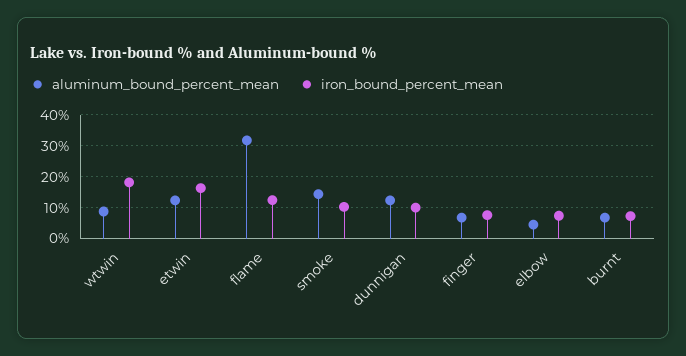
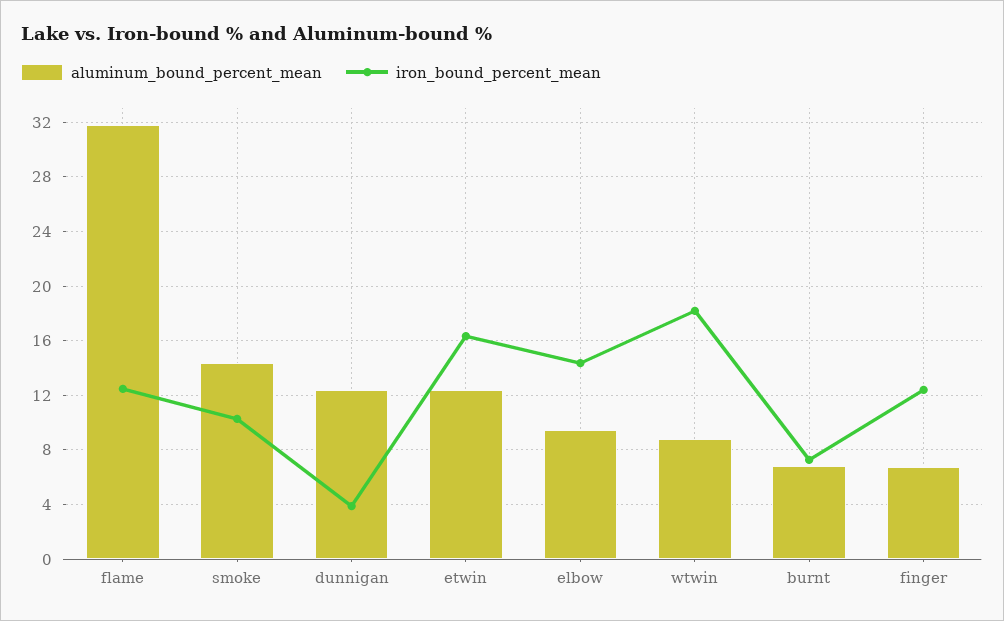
  {
    "aluminum_bound_percent_mean": {
      "wtwin": 9,
      "etwin": 12.5,
      "flame": 32,
      "smoke": 14.5,
      "dunnigan": 12.5,
      "finger": 7,
-     "elbow": 4,
+     "elbow": 9.5,
      "burnt": 7
    },
    "iron_bound_percent_mean": {
      "wtwin": 18,
      "etwin": 16.5,
      "flame": 12.5,
      "smoke": 10.5,
-     "dunnigan": 10,
+     "dunnigan": 4,
-     "finger": 8,
+     "finger": 12.5,
-     "elbow": 8,
+     "elbow": 14.5,
      "burnt": 7.5
    }
  }

